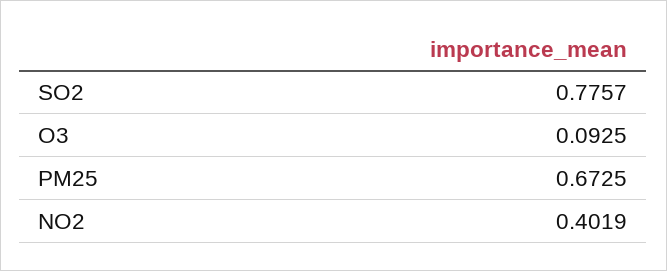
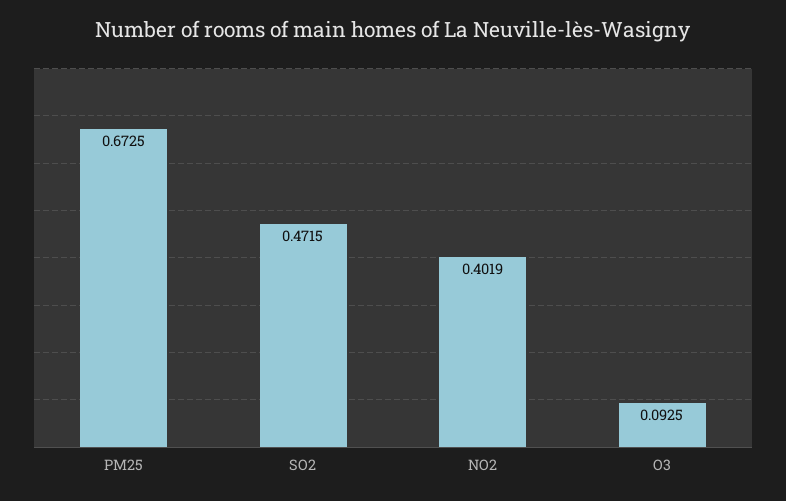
  {
-   "SO2": 0.7757,
+   "SO2": 0.4715,
    "O3": 0.0925,
    "PM25": 0.6725,
    "NO2": 0.4019
  }

